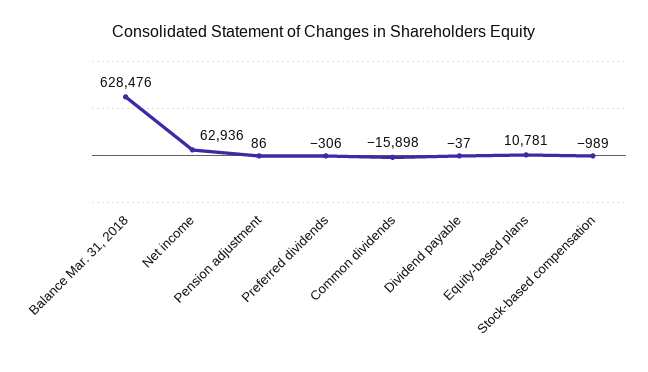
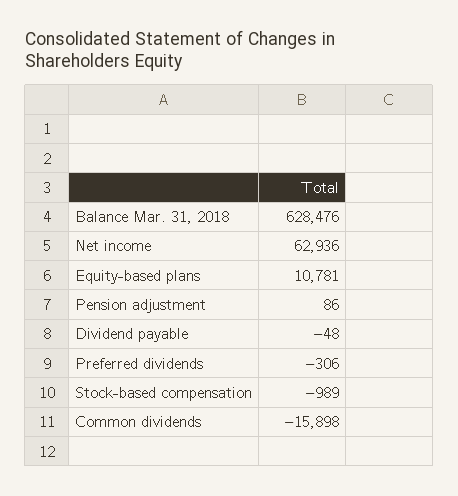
  {
    "Balance Mar. 31, 2018": 628476,
    "Net income": 62936,
    "Pension adjustment": 86,
    "Preferred dividends": -306,
    "Common dividends": -15898,
-   "Dividend payable": -37,
+   "Dividend payable": -48,
    "Equity-based plans": 10781,
    "Stock-based compensation": -989
  }

